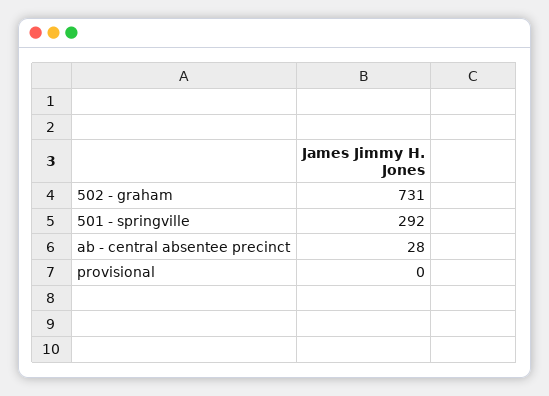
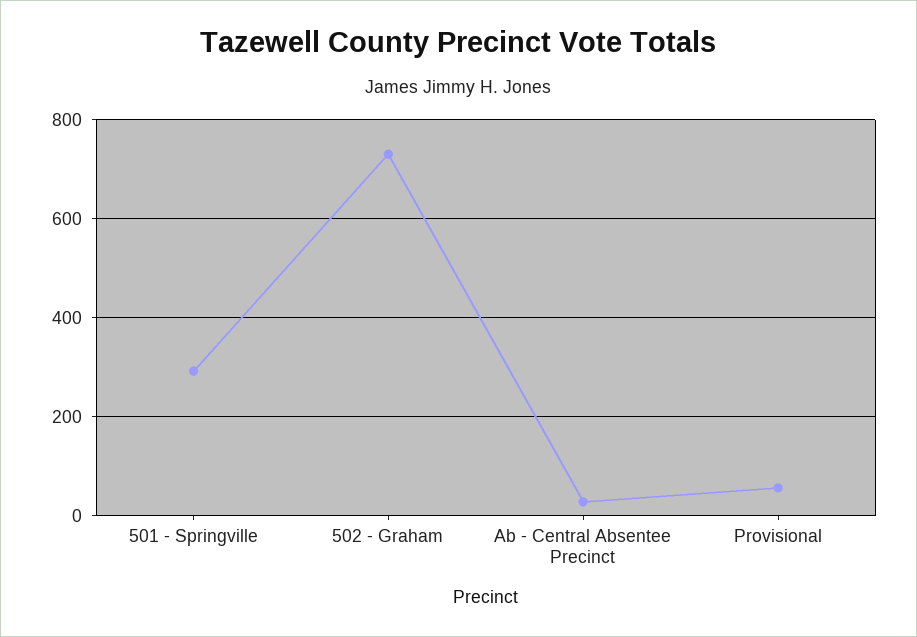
  {
    "502 - graham": 731,
    "501 - springville": 292,
    "ab - central absentee precinct": 28,
-   "provisional": 0
+   "provisional": 60
  }

